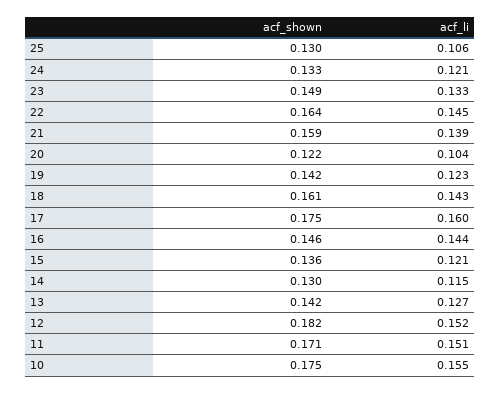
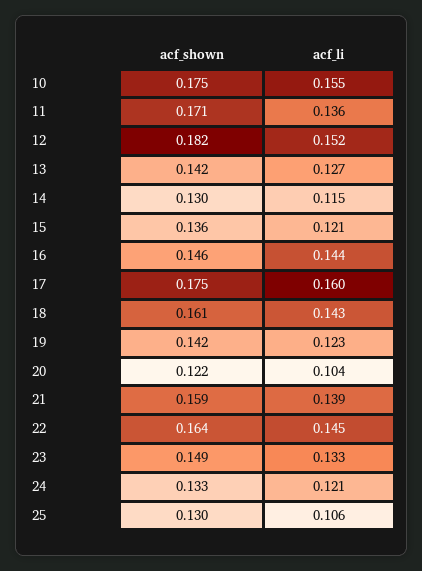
  {
    "acf_shown": {
      "25": 0.13,
      "24": 0.133,
      "23": 0.149,
      "22": 0.164,
      "21": 0.159,
      "20": 0.122,
      "19": 0.142,
      "18": 0.161,
      "17": 0.175,
      "16": 0.146,
      "15": 0.136,
      "14": 0.13,
      "13": 0.142,
      "12": 0.182,
      "11": 0.171,
      "10": 0.175
    },
    "acf_li": {
      "25": 0.106,
      "24": 0.121,
      "23": 0.133,
      "22": 0.145,
      "21": 0.139,
      "20": 0.104,
      "19": 0.123,
      "18": 0.143,
      "17": 0.16,
      "16": 0.144,
      "15": 0.121,
      "14": 0.115,
      "13": 0.127,
      "12": 0.152,
-     "11": 0.151,
+     "11": 0.136,
      "10": 0.155
    }
  }

